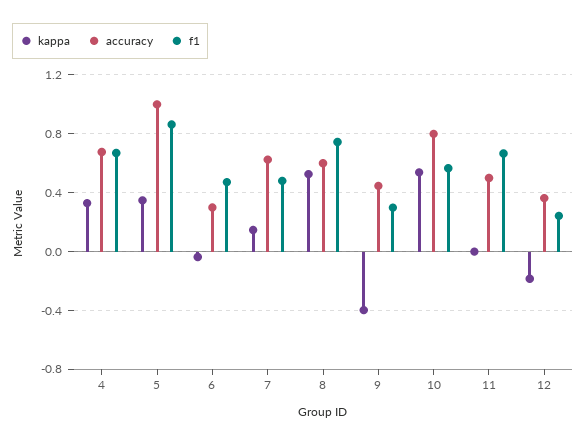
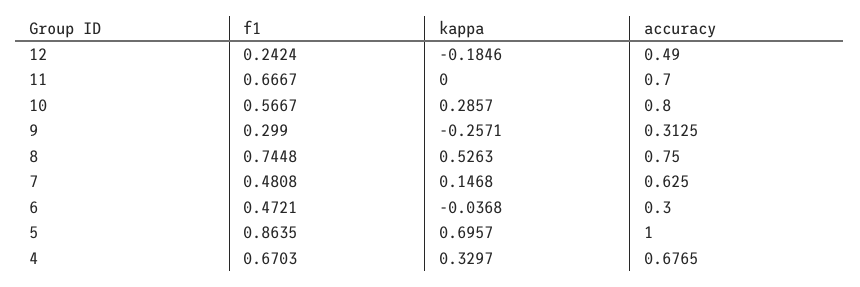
  {
    "kappa": {
      "4": 0.3297,
-     "5": 0.35,
+     "5": 0.6957,
      "6": -0.0368,
      "7": 0.1468,
      "8": 0.5263,
-     "9": -0.4,
+     "9": -0.2571,
-     "10": 0.55,
+     "10": 0.2857,
      "11": 0,
      "12": -0.1846
    },
    "accuracy": {
      "4": 0.6765,
      "5": 1,
      "6": 0.3,
      "7": 0.625,
-     "8": 0.6,
+     "8": 0.75,
-     "9": 0.45,
+     "9": 0.3125,
      "10": 0.8,
-     "11": 0.5,
+     "11": 0.7,
-     "12": 0.35
+     "12": 0.49
    },
    "f1": {
      "4": 0.6703,
      "5": 0.8635,
      "6": 0.4721,
      "7": 0.4808,
      "8": 0.7448,
      "9": 0.299,
      "10": 0.5667,
      "11": 0.6667,
      "12": 0.2424
    }
  }

